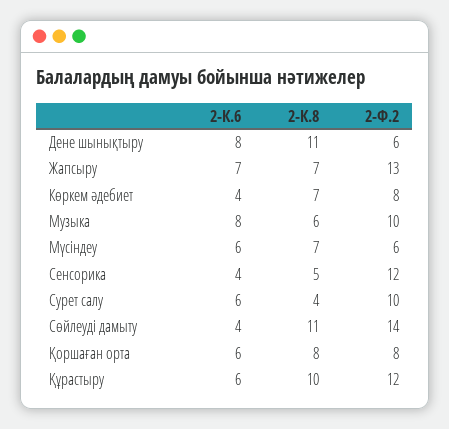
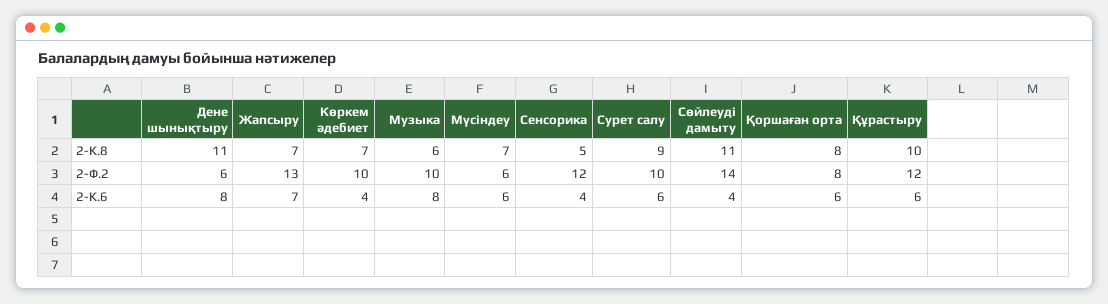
  {
    "2-К.6": {
      "Дене шынықтыру": 8,
      "Жапсыру": 7,
      "Көркем әдебиет": 4,
      "Музыка": 8,
      "Мүсіндеу": 6,
      "Сенсорика": 4,
      "Сурет салу": 6,
      "Сөйлеуді дамыту": 4,
      "Қоршаған орта": 6,
      "Құрастыру": 6
    },
    "2-К.8": {
      "Дене шынықтыру": 11,
      "Жапсыру": 7,
      "Көркем әдебиет": 7,
      "Музыка": 6,
      "Мүсіндеу": 7,
      "Сенсорика": 5,
-     "Сурет салу": 4,
+     "Сурет салу": 9,
      "Сөйлеуді дамыту": 11,
      "Қоршаған орта": 8,
      "Құрастыру": 10
    },
    "2-Ф.2": {
      "Дене шынықтыру": 6,
      "Жапсыру": 13,
-     "Көркем әдебиет": 8,
+     "Көркем әдебиет": 10,
      "Музыка": 10,
      "Мүсіндеу": 6,
      "Сенсорика": 12,
      "Сурет салу": 10,
      "Сөйлеуді дамыту": 14,
      "Қоршаған орта": 8,
      "Құрастыру": 12
    }
  }

